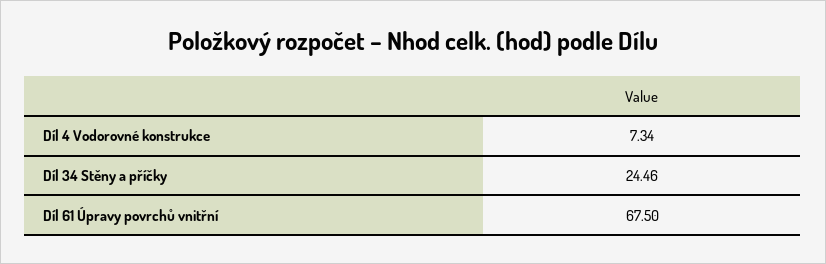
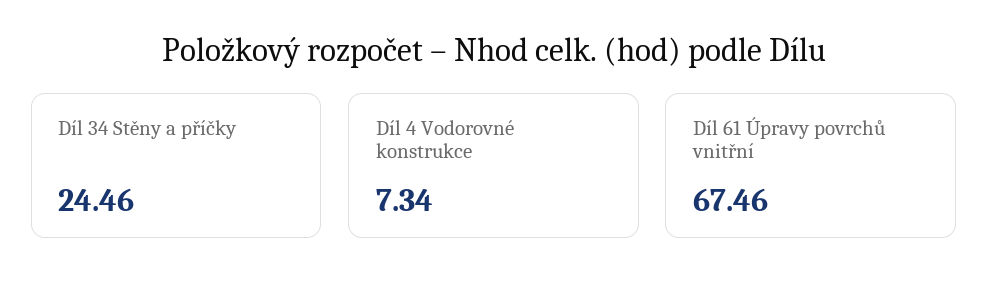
  {
    "Díl 4 Vodorovné konstrukce": 7.34,
    "Díl 34 Stěny a příčky": 24.46,
-   "Díl 61 Úpravy povrchů vnitřní": 67.5
+   "Díl 61 Úpravy povrchů vnitřní": 67.46
  }

